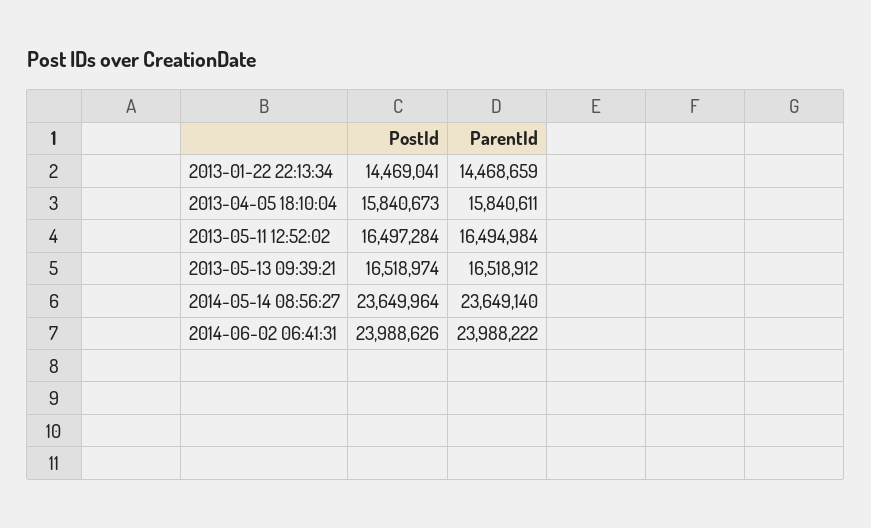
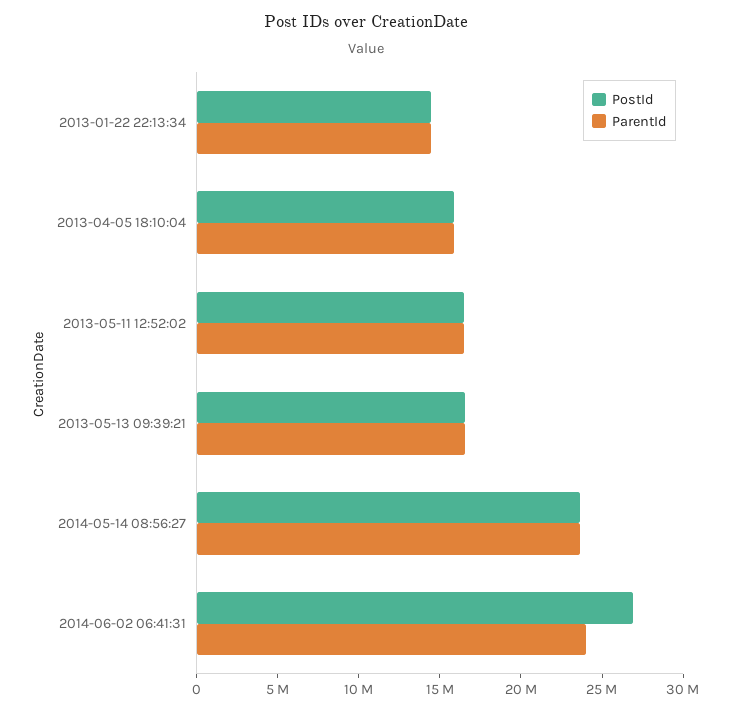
  {
    "PostId": {
      "2013-01-22 22:13:34": 14469041,
      "2013-04-05 18:10:04": 15840673,
      "2013-05-11 12:52:02": 16497284,
      "2013-05-13 09:39:21": 16518974,
      "2014-05-14 08:56:27": 23649964,
-     "2014-06-02 06:41:31": 23988626
+     "2014-06-02 06:41:31": 27000000
    },
    "ParentId": {
      "2013-01-22 22:13:34": 14468659,
      "2013-04-05 18:10:04": 15840611,
      "2013-05-11 12:52:02": 16494984,
      "2013-05-13 09:39:21": 16518912,
      "2014-05-14 08:56:27": 23649140,
      "2014-06-02 06:41:31": 23988222
    }
  }

